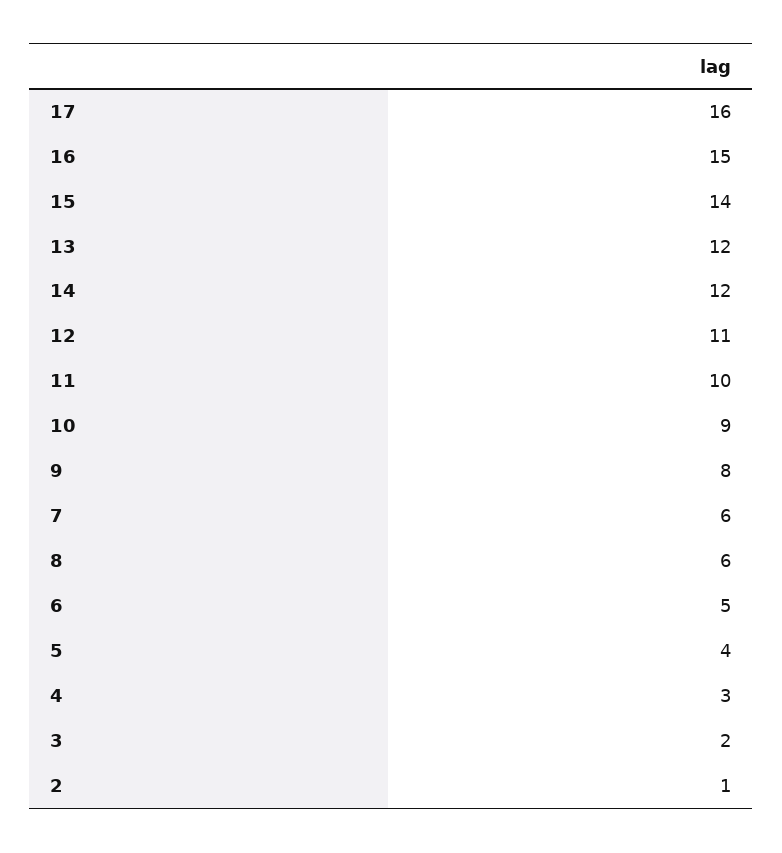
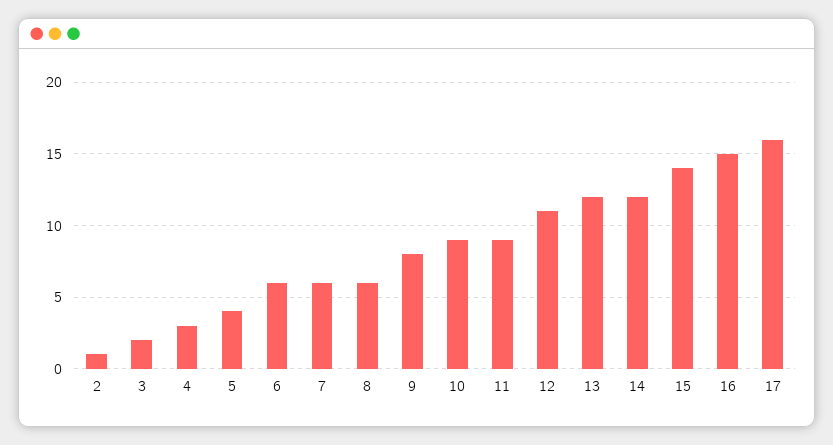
  {
    "17": 16,
    "16": 15,
    "15": 14,
    "13": 12,
    "14": 12,
    "12": 11,
-   "11": 10,
+   "11": 9,
    "10": 9,
    "9": 8,
    "7": 6,
    "8": 6,
-   "6": 5,
+   "6": 6,
    "5": 4,
    "4": 3,
    "3": 2,
    "2": 1
  }

